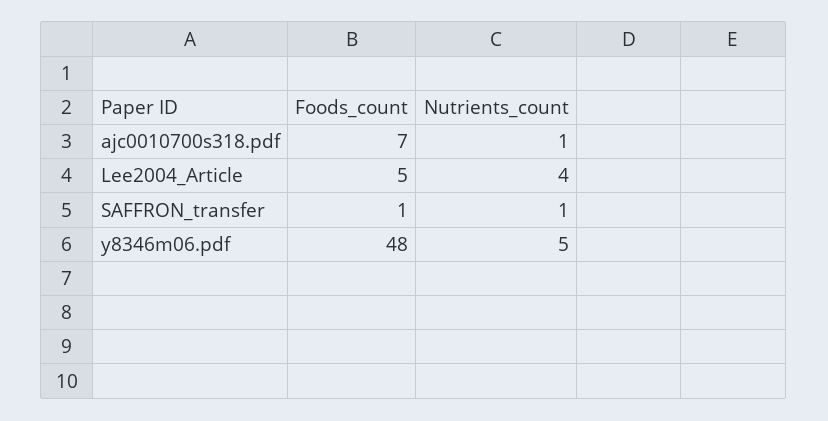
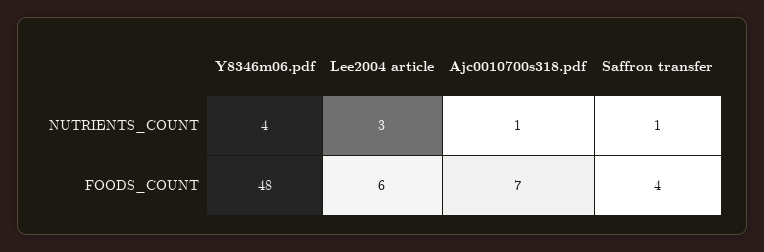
  {
    "Foods_count": {
      "ajc0010700s318.pdf": 7,
-     "Lee2004_Article": 5,
+     "Lee2004_Article": 6,
-     "SAFFRON_transfer": 1,
+     "SAFFRON_transfer": 4,
      "y8346m06.pdf": 48
    },
    "Nutrients_count": {
      "ajc0010700s318.pdf": 1,
-     "Lee2004_Article": 4,
+     "Lee2004_Article": 3,
      "SAFFRON_transfer": 1,
-     "y8346m06.pdf": 5
+     "y8346m06.pdf": 4
    }
  }

